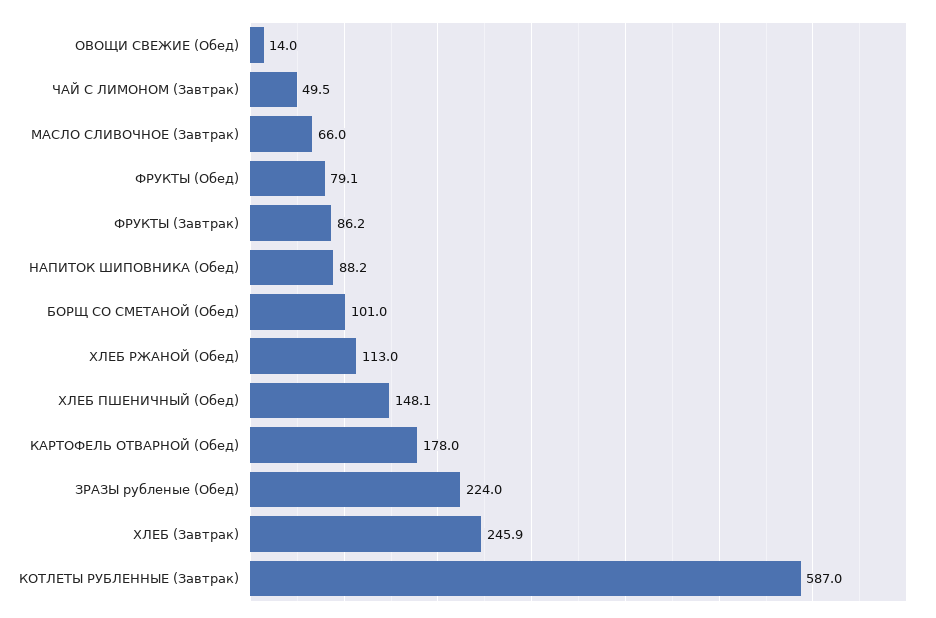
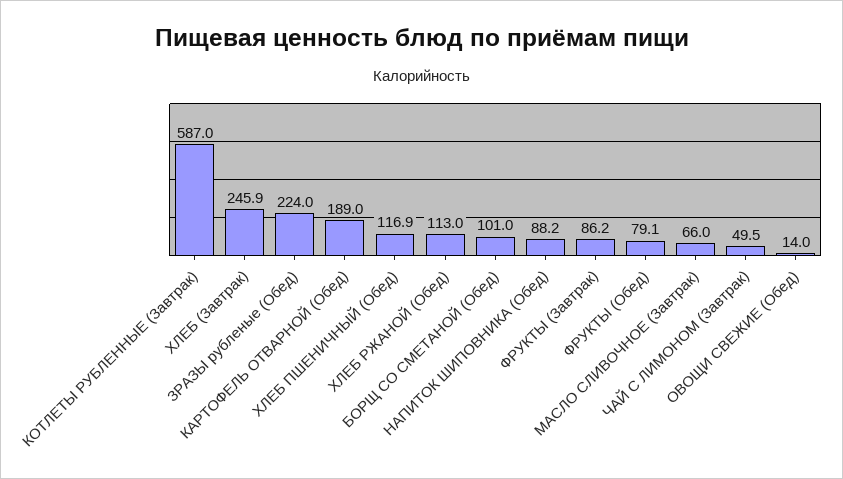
  {
    "ОВОЩИ СВЕЖИЕ (Обед)": 14,
    "ЧАЙ С ЛИМОНОМ (Завтрак)": 49.5,
    "МАСЛО СЛИВОЧНОЕ (Завтрак)": 66,
    "ФРУКТЫ (Обед)": 79.1,
    "ФРУКТЫ (Завтрак)": 86.2,
    "НАПИТОК ШИПОВНИКА (Обед)": 88.2,
    "БОРЩ СО СМЕТАНОЙ (Обед)": 101,
    "ХЛЕБ РЖАНОЙ (Обед)": 113,
-   "ХЛЕБ ПШЕНИЧНЫЙ (Обед)": 148.1,
+   "ХЛЕБ ПШЕНИЧНЫЙ (Обед)": 116.9,
-   "КАРТОФЕЛЬ ОТВАРНОЙ (Обед)": 178,
+   "КАРТОФЕЛЬ ОТВАРНОЙ (Обед)": 189,
    "ЗРАЗЫ рубленые (Обед)": 224,
    "ХЛЕБ (Завтрак)": 245.9,
    "КОТЛЕТЫ РУБЛЕННЫЕ (Завтрак)": 587
  }

